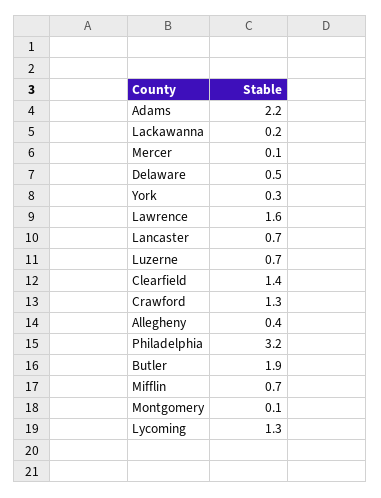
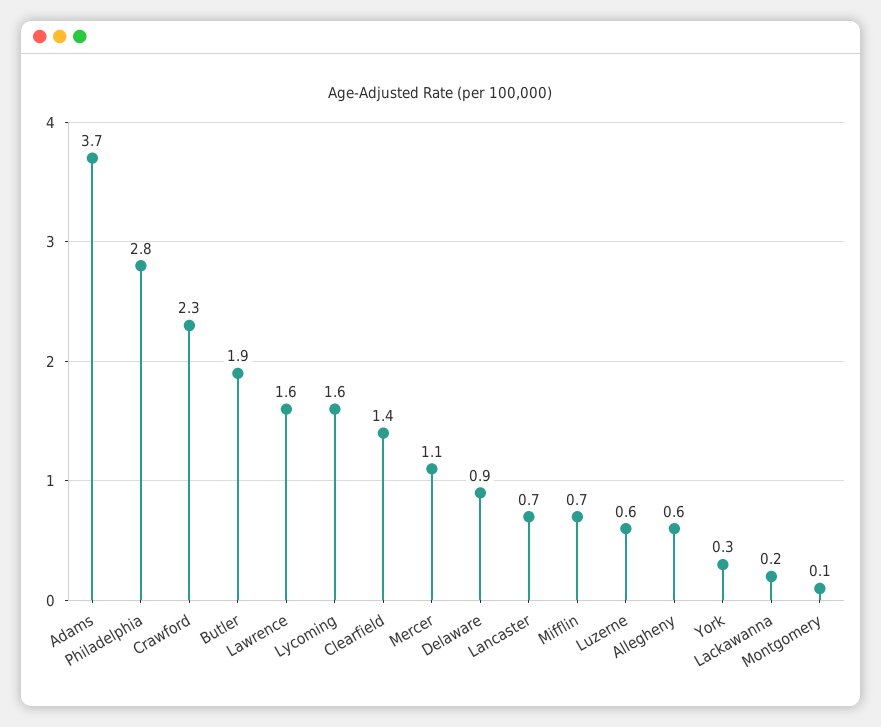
  {
-   "Adams": 2.2,
+   "Adams": 3.7,
    "Lackawanna": 0.2,
-   "Mercer": 0.1,
+   "Mercer": 1.1,
-   "Delaware": 0.5,
+   "Delaware": 0.9,
    "York": 0.3,
    "Lawrence": 1.6,
    "Lancaster": 0.7,
-   "Luzerne": 0.7,
+   "Luzerne": 0.6,
    "Clearfield": 1.4,
-   "Crawford": 1.3,
+   "Crawford": 2.3,
-   "Allegheny": 0.4,
+   "Allegheny": 0.6,
-   "Philadelphia": 3.2,
+   "Philadelphia": 2.8,
    "Butler": 1.9,
    "Mifflin": 0.7,
    "Montgomery": 0.1,
-   "Lycoming": 1.3
+   "Lycoming": 1.6
  }

